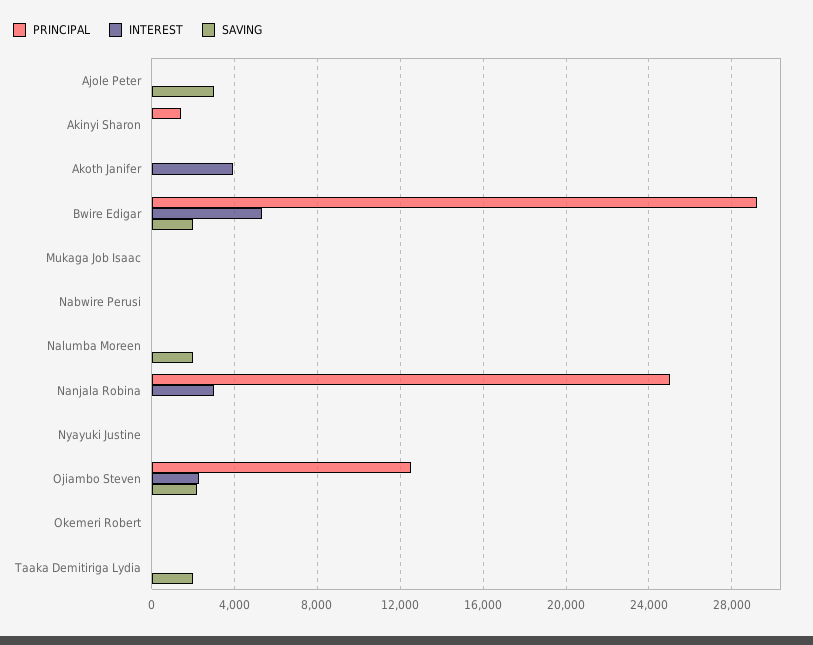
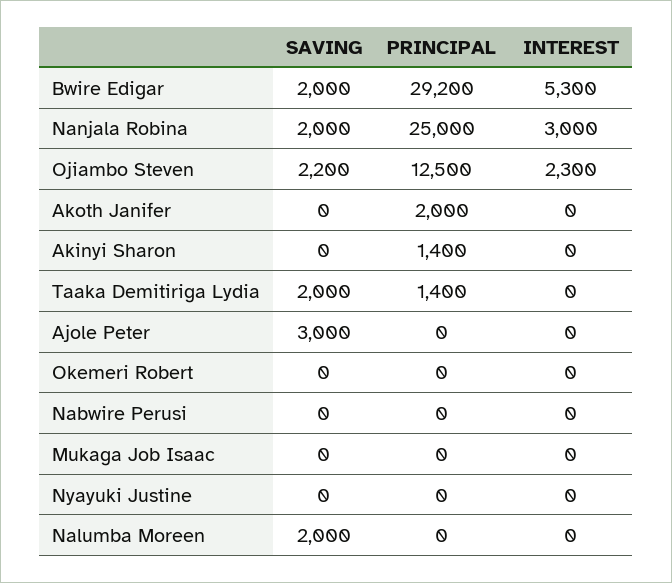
  {
    "PRINCIPAL": {
      "Ajole Peter": 0,
      "Akinyi Sharon": 1400,
-     "Akoth Janifer": 0,
+     "Akoth Janifer": 2000,
      "Bwire Edigar": 29200,
      "Mukaga Job Isaac": 0,
      "Nabwire Perusi": 0,
      "Nalumba Moreen": 0,
      "Nanjala Robina": 25000,
      "Nyayuki Justine": 0,
      "Ojiambo Steven": 12500,
      "Okemeri Robert": 0,
-     "Taaka Demitiriga Lydia": 0
+     "Taaka Demitiriga Lydia": 1400
    },
    "INTEREST": {
      "Ajole Peter": 0,
      "Akinyi Sharon": 0,
-     "Akoth Janifer": 4000,
+     "Akoth Janifer": 0,
      "Bwire Edigar": 5300,
      "Mukaga Job Isaac": 0,
      "Nabwire Perusi": 0,
      "Nalumba Moreen": 0,
      "Nanjala Robina": 3000,
      "Nyayuki Justine": 0,
      "Ojiambo Steven": 2300,
      "Okemeri Robert": 0,
      "Taaka Demitiriga Lydia": 0
    },
    "SAVING": {
      "Ajole Peter": 3000,
      "Akinyi Sharon": 0,
      "Akoth Janifer": 0,
      "Bwire Edigar": 2000,
      "Mukaga Job Isaac": 0,
      "Nabwire Perusi": 0,
      "Nalumba Moreen": 2000,
-     "Nanjala Robina": 0,
+     "Nanjala Robina": 2000,
      "Nyayuki Justine": 0,
      "Ojiambo Steven": 2200,
      "Okemeri Robert": 0,
      "Taaka Demitiriga Lydia": 2000
    }
  }

